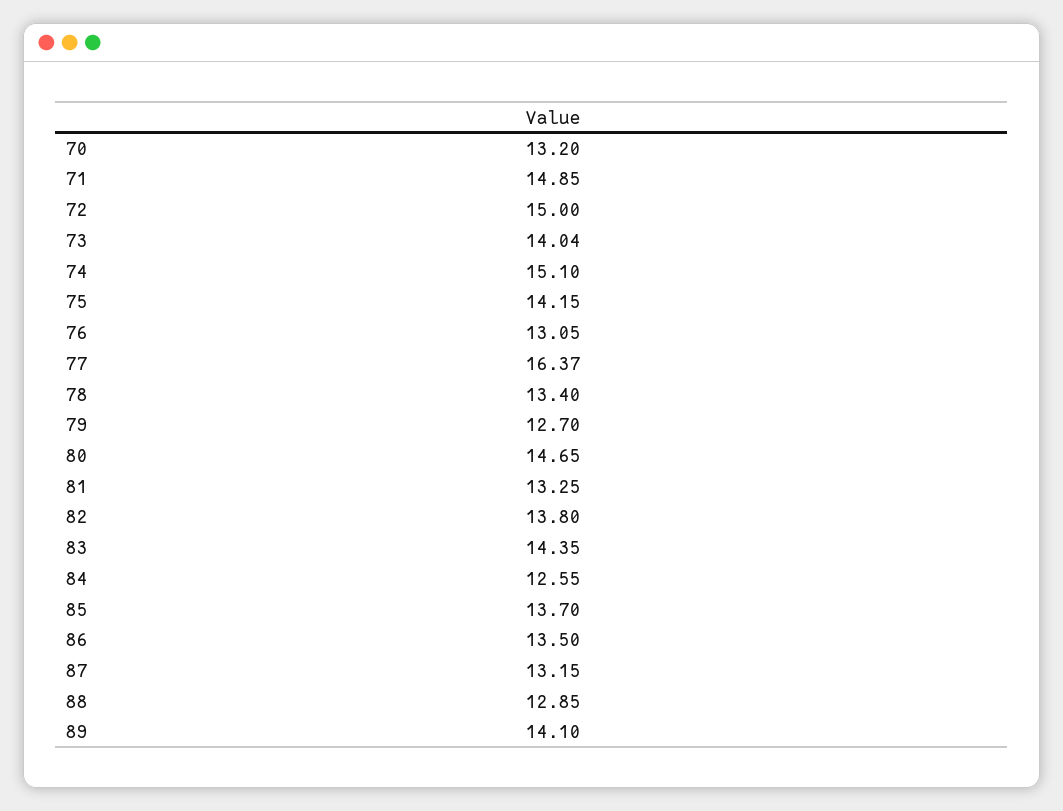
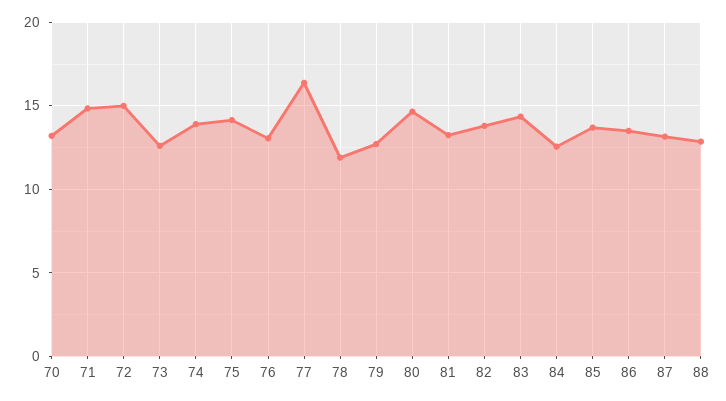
  {
    "70": 13.2,
    "71": 14.85,
    "72": 15,
-   "73": 14.04,
+   "73": 12.5,
-   "74": 15.1,
+   "74": 14,
    "75": 14.15,
    "76": 13.05,
    "77": 16.37,
-   "78": 13.4,
+   "78": 12,
    "79": 12.7,
    "80": 14.65,
    "81": 13.25,
    "82": 13.8,
    "83": 14.35,
    "84": 12.55,
    "85": 13.7,
    "86": 13.5,
    "87": 13.15,
-   "88": 12.85,
+   "88": 12.85
-   "89": 14.1
  }

